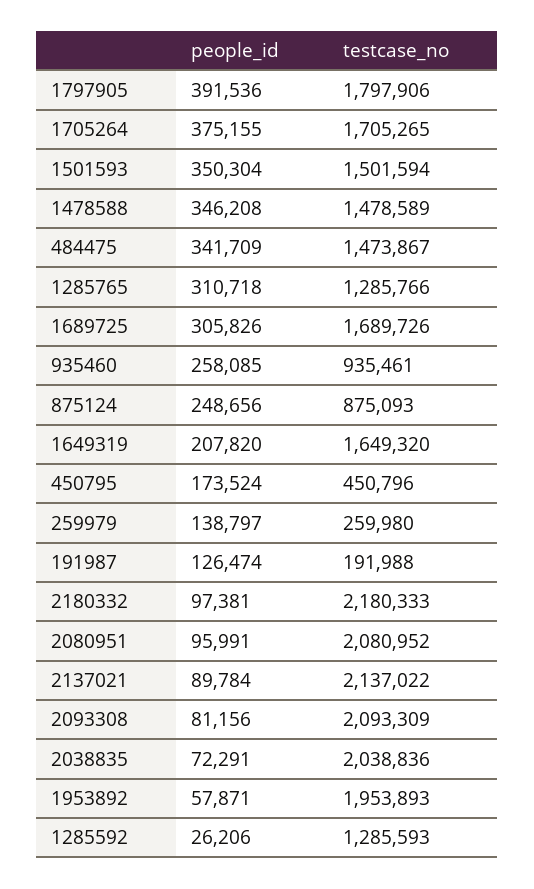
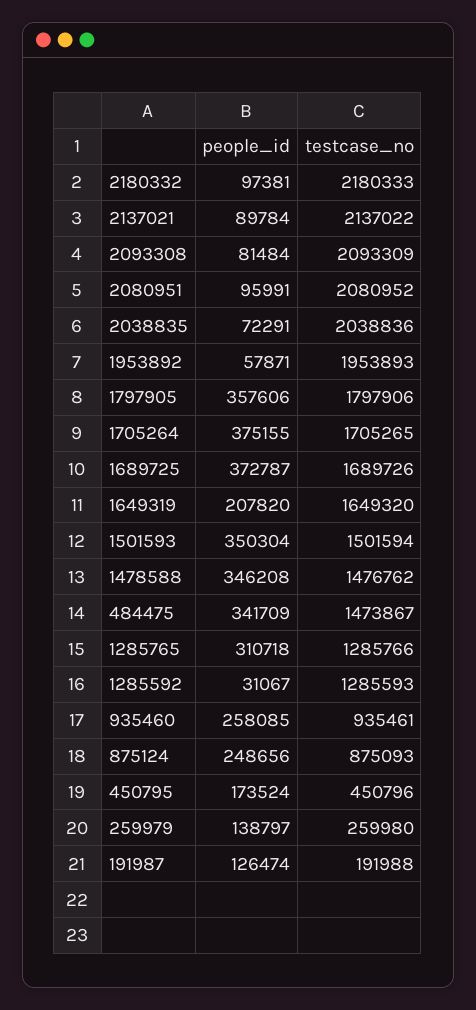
  {
    "people_id": {
-     "1797905": 391536,
+     "1797905": 357606,
      "1705264": 375155,
      "1501593": 350304,
      "1478588": 346208,
      "484475": 341709,
      "1285765": 310718,
-     "1689725": 305826,
+     "1689725": 372787,
      "935460": 258085,
      "875124": 248656,
      "1649319": 207820,
      "450795": 173524,
      "259979": 138797,
      "191987": 126474,
      "2180332": 97381,
      "2080951": 95991,
      "2137021": 89784,
-     "2093308": 81156,
+     "2093308": 81484,
      "2038835": 72291,
      "1953892": 57871,
-     "1285592": 26206
+     "1285592": 31067
    },
    "testcase_no": {
      "1797905": 1797906,
      "1705264": 1705265,
      "1501593": 1501594,
-     "1478588": 1478589,
+     "1478588": 1476762,
      "484475": 1473867,
      "1285765": 1285766,
      "1689725": 1689726,
      "935460": 935461,
      "875124": 875093,
      "1649319": 1649320,
      "450795": 450796,
      "259979": 259980,
      "191987": 191988,
      "2180332": 2180333,
      "2080951": 2080952,
      "2137021": 2137022,
      "2093308": 2093309,
      "2038835": 2038836,
      "1953892": 1953893,
      "1285592": 1285593
    }
  }

